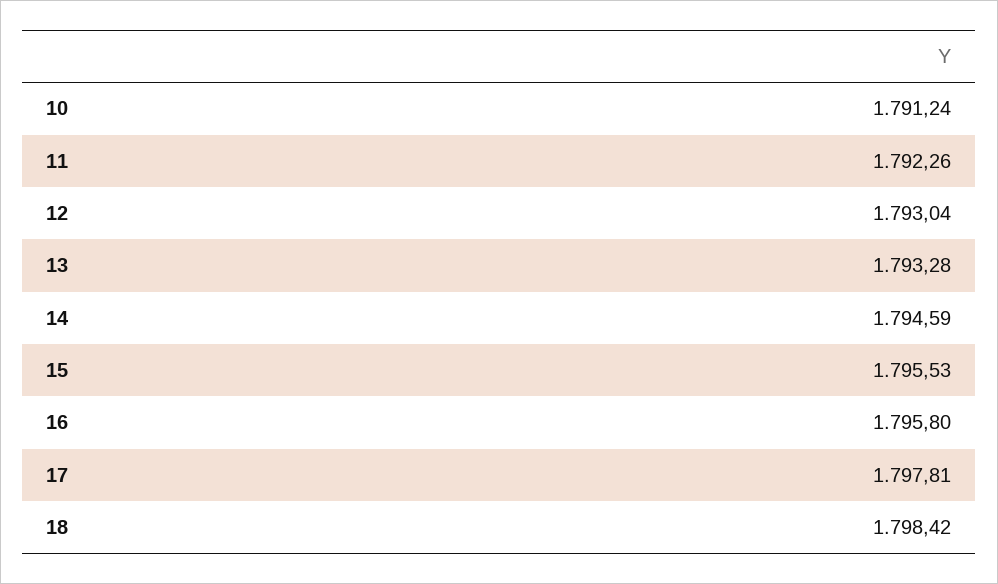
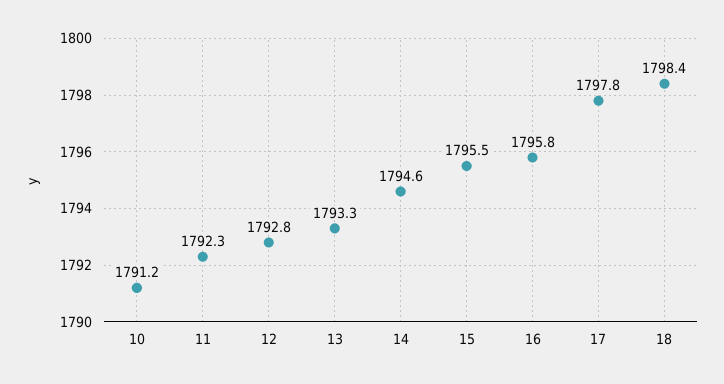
  {
    "10": 1791.24,
    "11": 1792.26,
-   "12": 1793.04,
+   "12": 1792.8,
    "13": 1793.28,
    "14": 1794.59,
    "15": 1795.53,
    "16": 1795.8,
    "17": 1797.81,
    "18": 1798.42
  }

